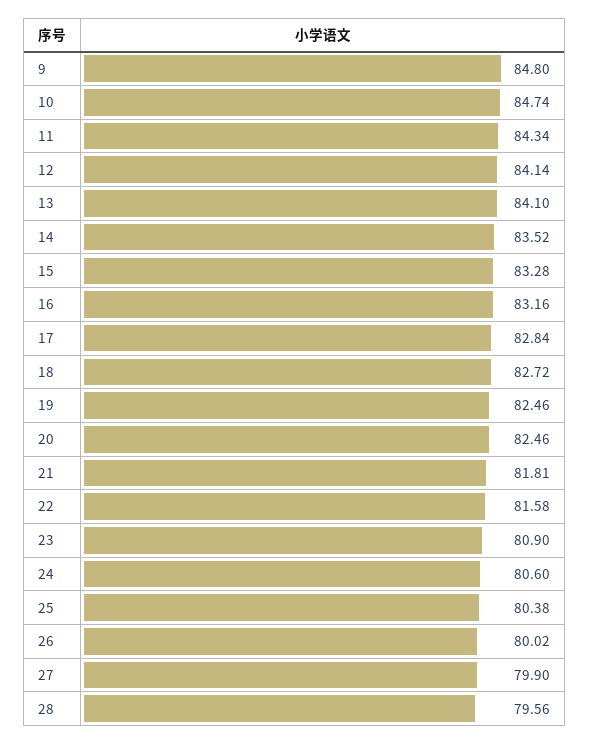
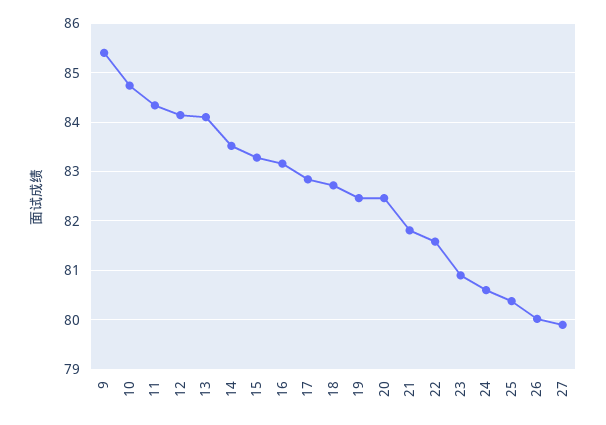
  {
-   "9": 84.8,
+   "9": 85.4,
    "10": 84.74,
    "11": 84.34,
    "12": 84.14,
    "13": 84.1,
    "14": 83.52,
    "15": 83.28,
    "16": 83.16,
    "17": 82.84,
    "18": 82.72,
    "19": 82.46,
    "20": 82.46,
    "21": 81.81,
    "22": 81.58,
    "23": 80.9,
    "24": 80.6,
    "25": 80.38,
    "26": 80.02,
-   "27": 79.9,
+   "27": 79.9
-   "28": 79.56
  }

